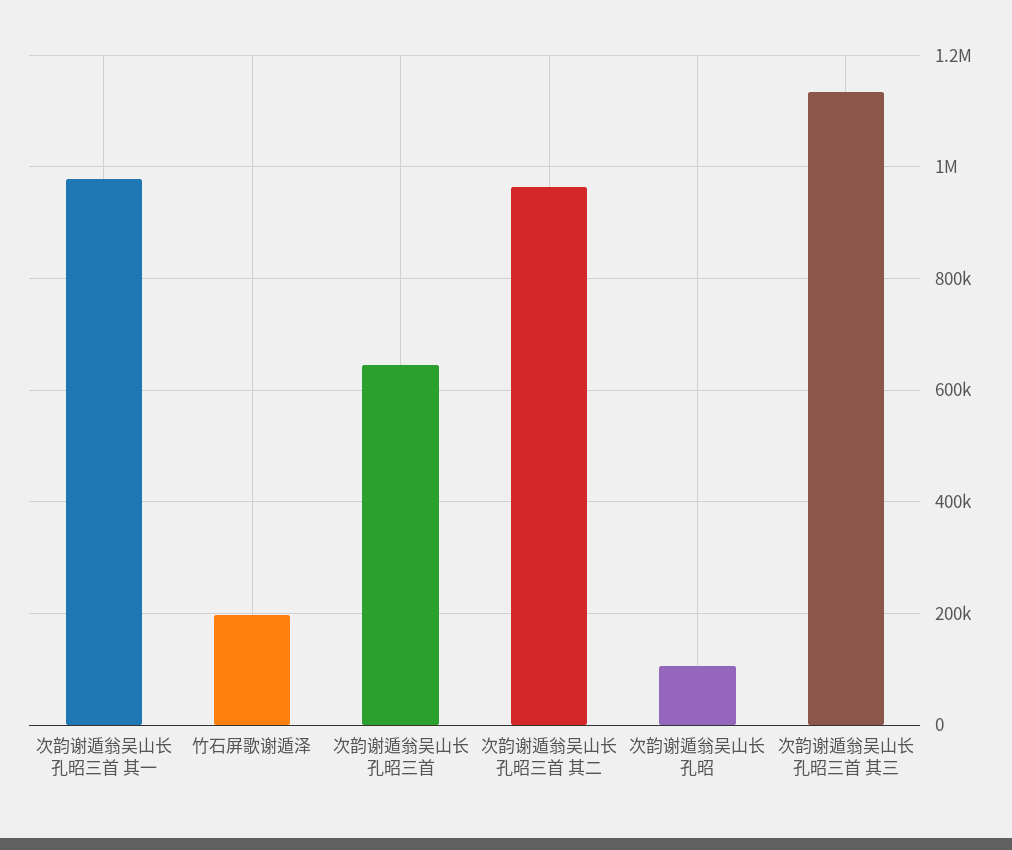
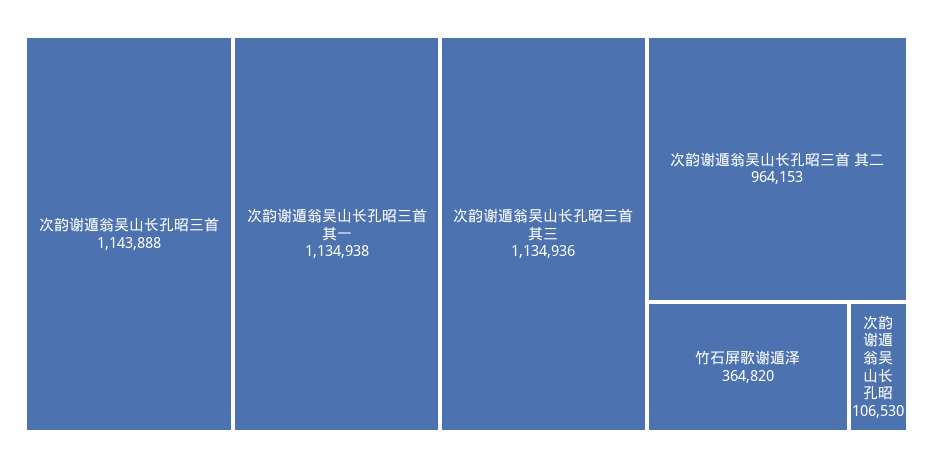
  {
-   "次韵谢遁翁吴山长孔昭三首 其一": 980000,
+   "次韵谢遁翁吴山长孔昭三首 其一": 1134938,
-   "竹石屏歌谢遁泽": 200000,
+   "竹石屏歌谢遁泽": 364820,
-   "次韵谢遁翁吴山长孔昭三首": 640000,
+   "次韵谢遁翁吴山长孔昭三首": 1143888,
    "次韵谢遁翁吴山长孔昭三首 其二": 964153,
    "次韵谢遁翁吴山长孔昭": 106530,
    "次韵谢遁翁吴山长孔昭三首 其三": 1134936
  }

